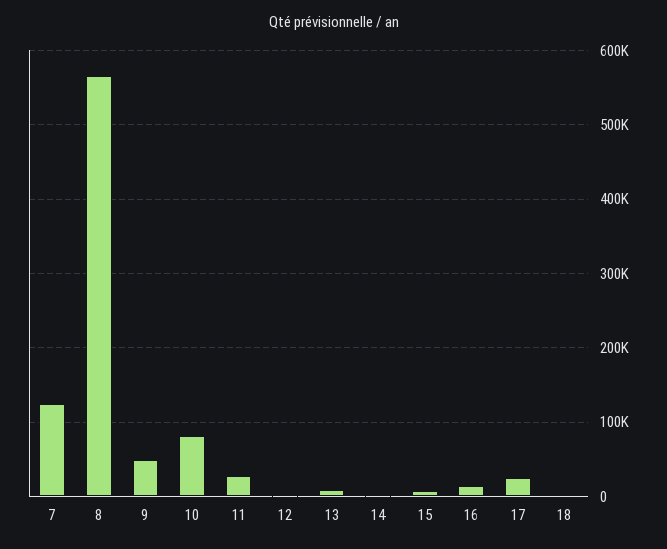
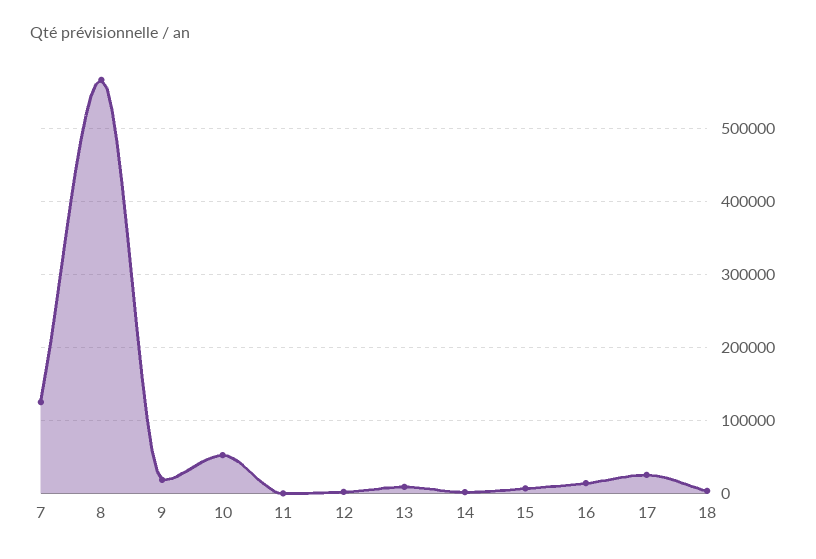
  {
    "7": 130000,
    "8": 570000,
-   "9": 50000,
+   "9": 20000,
-   "10": 80000,
+   "10": 50000,
-   "11": 30000,
+   "11": 0,
    "12": 0,
    "13": 10000,
    "14": 0,
    "15": 10000,
    "16": 10000,
    "17": 30000,
    "18": 0
  }

